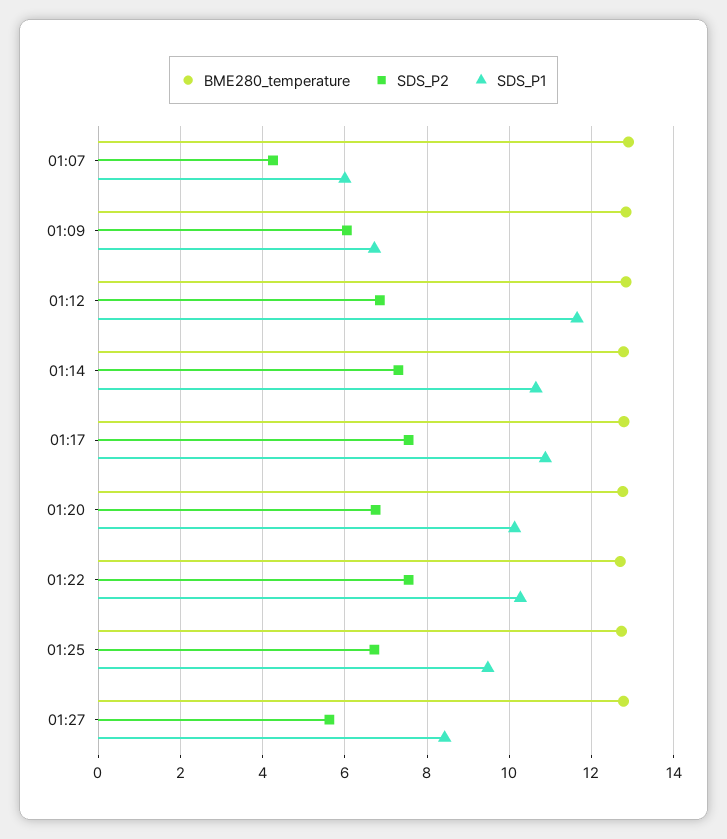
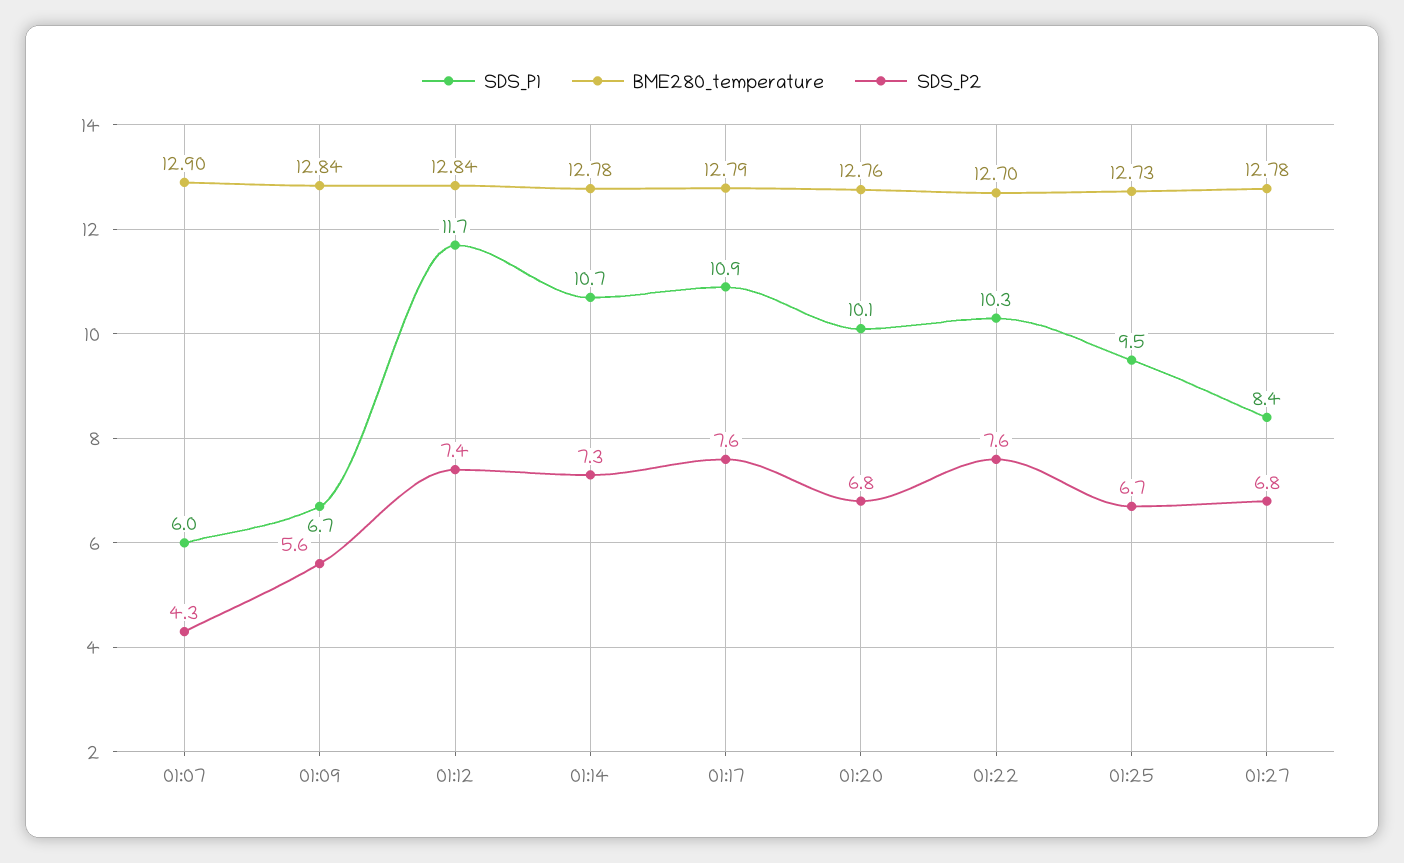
  {
    "BME280_temperature": {
      "01:07": 12.9,
      "01:09": 12.84,
      "01:12": 12.84,
      "01:14": 12.78,
      "01:17": 12.79,
      "01:20": 12.76,
      "01:22": 12.7,
      "01:25": 12.73,
      "01:27": 12.78
    },
    "SDS_P2": {
      "01:07": 4.3,
-     "01:09": 6,
+     "01:09": 5.6,
-     "01:12": 6.8,
+     "01:12": 7.4,
      "01:14": 7.3,
      "01:17": 7.6,
      "01:20": 6.8,
      "01:22": 7.6,
      "01:25": 6.7,
-     "01:27": 5.6
+     "01:27": 6.8
    },
    "SDS_P1": {
      "01:07": 6,
      "01:09": 6.7,
      "01:12": 11.7,
      "01:14": 10.7,
      "01:17": 10.9,
      "01:20": 10.1,
      "01:22": 10.3,
      "01:25": 9.5,
      "01:27": 8.4
    }
  }

